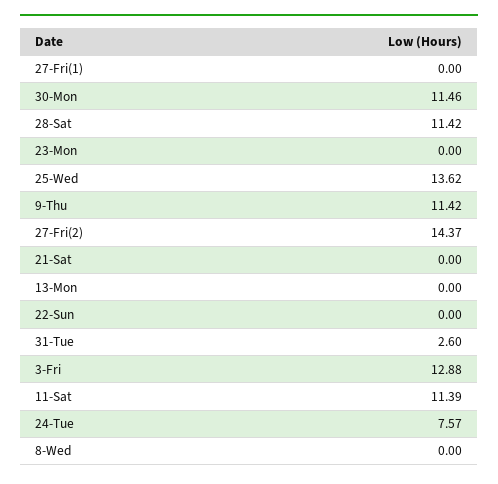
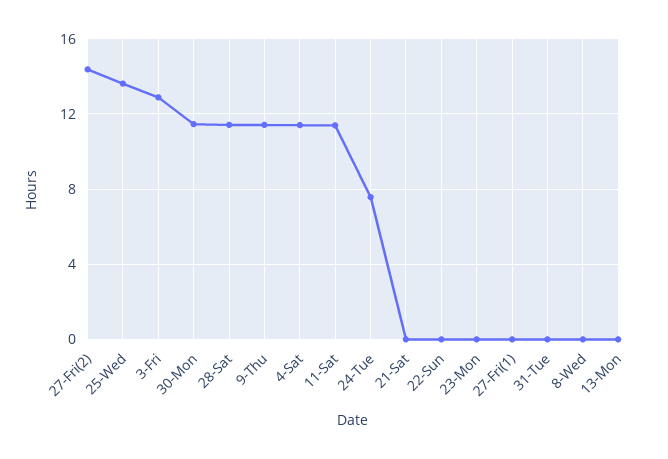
  {
    "27-Fri(1)": 0,
    "30-Mon": 11.46,
    "28-Sat": 11.42,
    "23-Mon": 0,
    "25-Wed": 13.62,
    "9-Thu": 11.42,
    "27-Fri(2)": 14.37,
    "21-Sat": 0,
    "13-Mon": 0,
    "22-Sun": 0,
-   "31-Tue": 2.6,
+   "31-Tue": 0,
    "3-Fri": 12.88,
    "11-Sat": 11.39,
    "24-Tue": 7.57,
-   "8-Wed": 0
+   "8-Wed": 0,
+   "4-Sat": 11.5
  }

